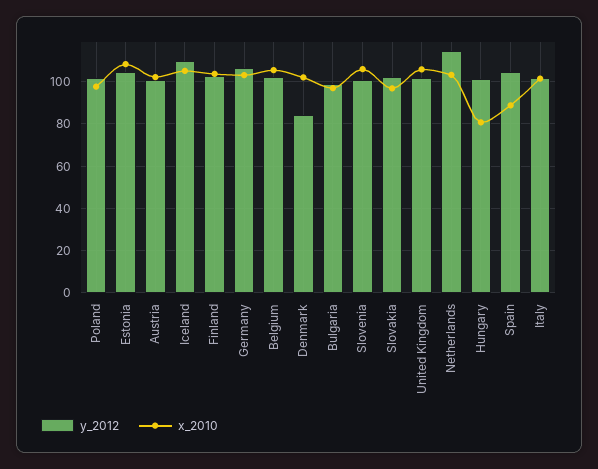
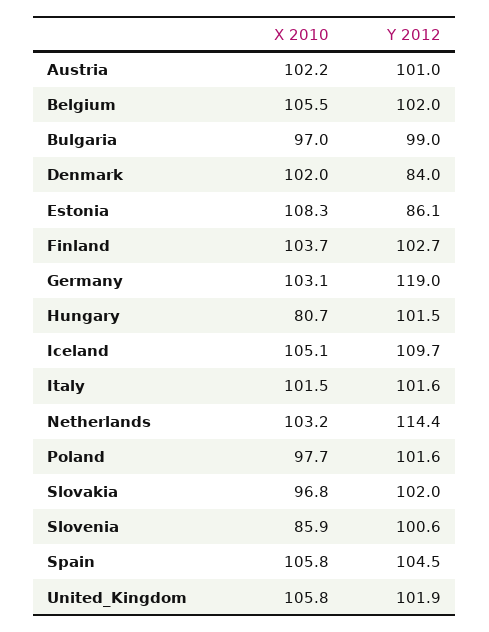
  {
    "y_2012": {
      "Poland": 101.6,
-     "Estonia": 105,
+     "Estonia": 86.1,
      "Austria": 101,
      "Iceland": 109.7,
      "Finland": 102.7,
-     "Germany": 105,
+     "Germany": 119,
      "Belgium": 102,
      "Denmark": 84,
      "Bulgaria": 99,
      "Slovenia": 100.6,
      "Slovakia": 102,
      "United Kingdom": 101.9,
      "Netherlands": 114.4,
      "Hungary": 101.5,
      "Spain": 104.5,
      "Italy": 101.6
    },
    "x_2010": {
      "Poland": 97.7,
      "Estonia": 108.3,
      "Austria": 102.2,
      "Iceland": 105.1,
      "Finland": 103.7,
      "Germany": 103.1,
      "Belgium": 105.5,
      "Denmark": 102,
      "Bulgaria": 97,
-     "Slovenia": 105,
+     "Slovenia": 85.9,
      "Slovakia": 96.8,
      "United Kingdom": 105.8,
      "Netherlands": 103.2,
      "Hungary": 80.7,
-     "Spain": 90,
+     "Spain": 105.8,
      "Italy": 101.5
    }
  }

